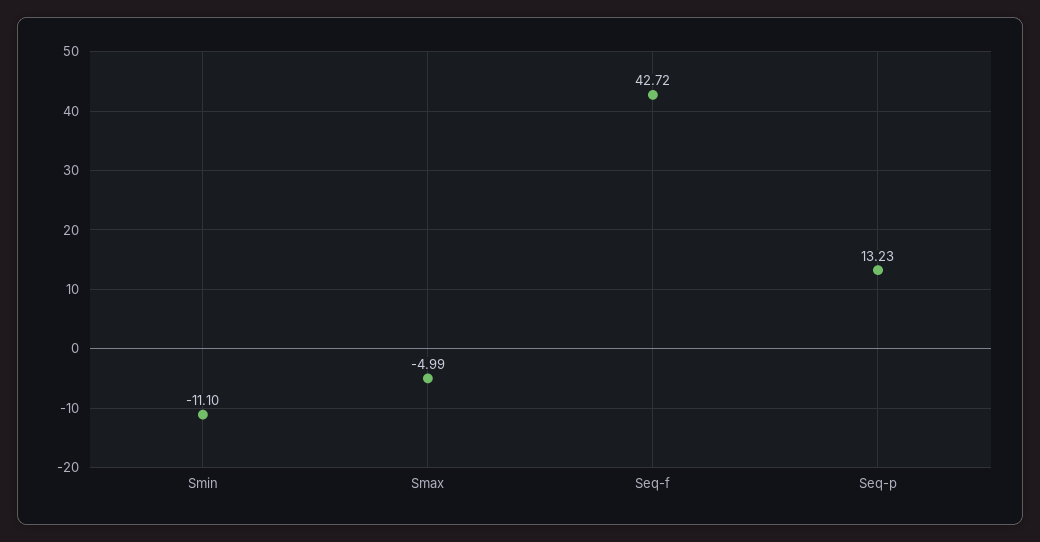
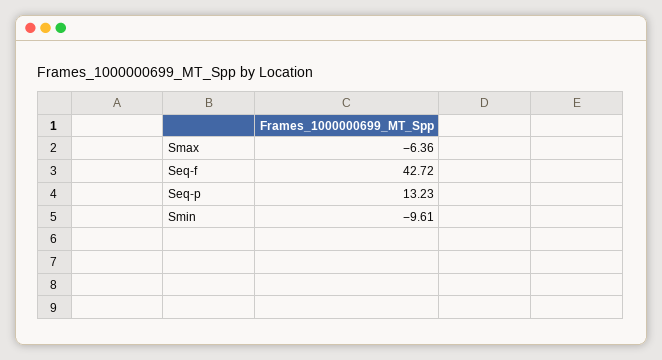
  {
-   "Smin": -11.1,
+   "Smin": -9.61,
-   "Smax": -4.99,
+   "Smax": -6.36,
    "Seq-f": 42.72,
    "Seq-p": 13.23
  }

